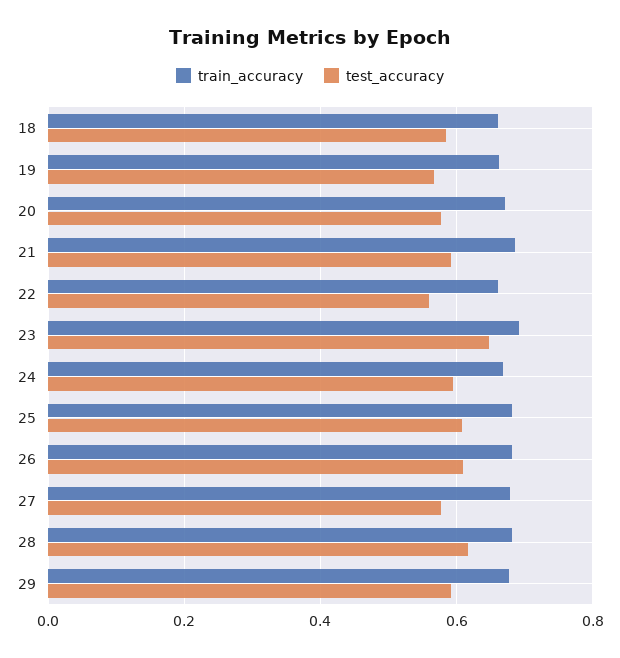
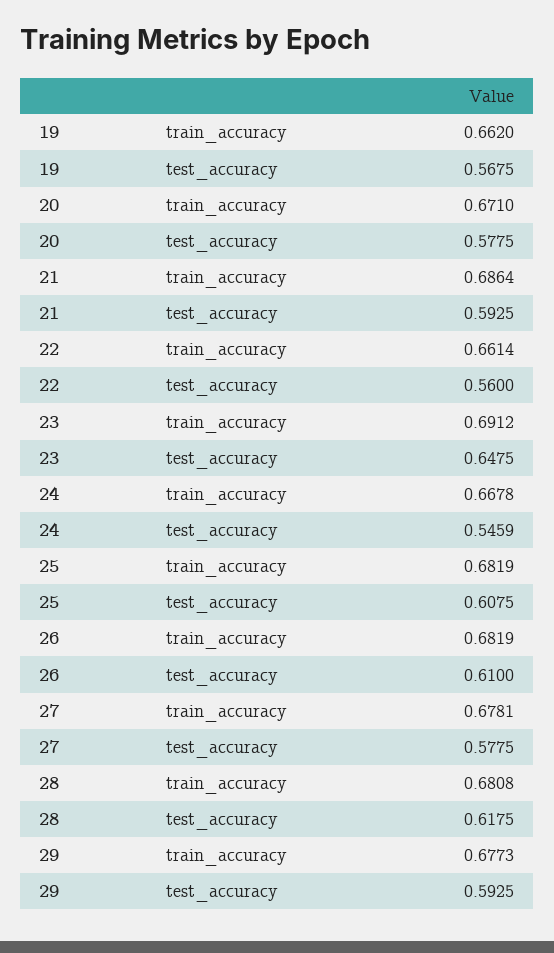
  {
    "train_accuracy": {
-     "18": 0.66,
      "19": 0.662,
      "20": 0.671,
      "21": 0.6864,
      "22": 0.6614,
      "23": 0.6912,
      "24": 0.6678,
      "25": 0.6819,
      "26": 0.6819,
      "27": 0.6781,
      "28": 0.6808,
      "29": 0.6773
    },
    "test_accuracy": {
-     "18": 0.58,
      "19": 0.5675,
      "20": 0.5775,
      "21": 0.5925,
      "22": 0.56,
      "23": 0.6475,
-     "24": 0.6,
+     "24": 0.5459,
      "25": 0.6075,
      "26": 0.61,
      "27": 0.5775,
      "28": 0.6175,
      "29": 0.5925
    }
  }

